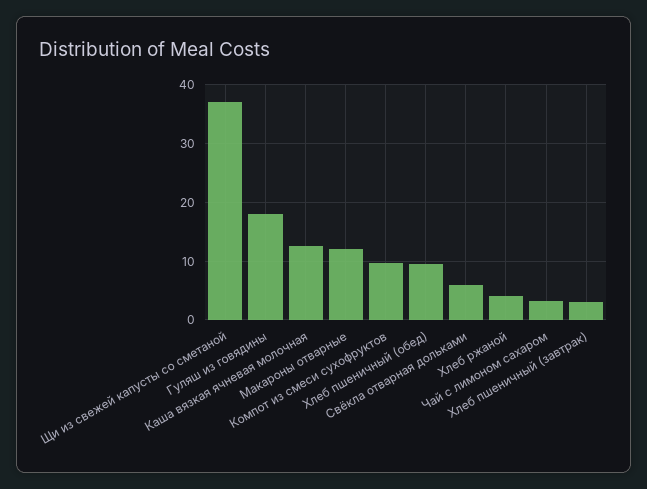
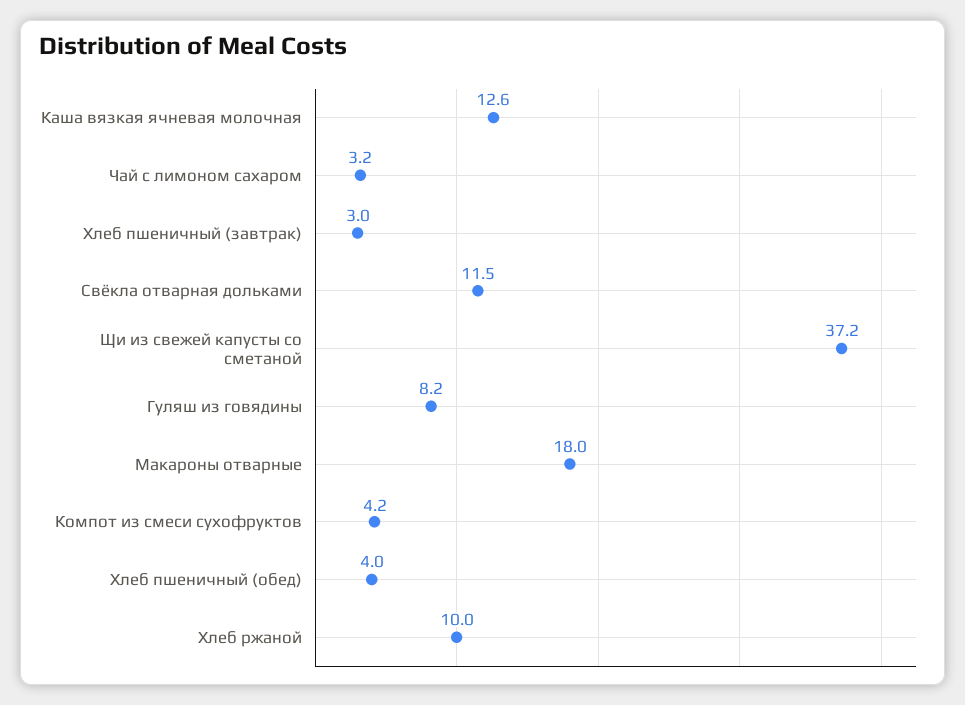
  {
    "Щи из свежей капусты со сметаной": 37.2,
-   "Гуляш из говядины": 18,
+   "Гуляш из говядины": 8.2,
    "Каша вязкая ячневая молочная": 12.6,
-   "Макароны отварные": 12,
+   "Макароны отварные": 18,
-   "Компот из смеси сухофруктов": 10,
+   "Компот из смеси сухофруктов": 4.2,
-   "Хлеб пшеничный (обед)": 10,
+   "Хлеб пшеничный (обед)": 4,
-   "Свёкла отварная дольками": 6,
+   "Свёкла отварная дольками": 11.5,
-   "Хлеб ржаной": 4,
+   "Хлеб ржаной": 10,
    "Чай с лимоном сахаром": 3.2,
    "Хлеб пшеничный (завтрак)": 3
  }

